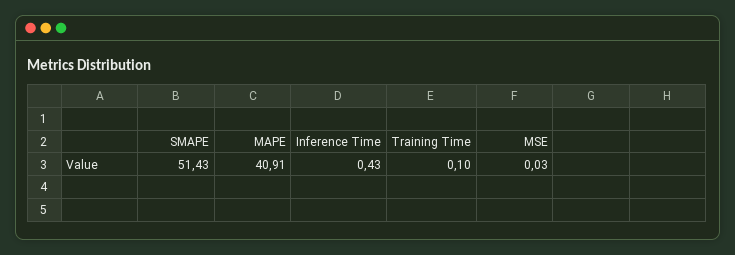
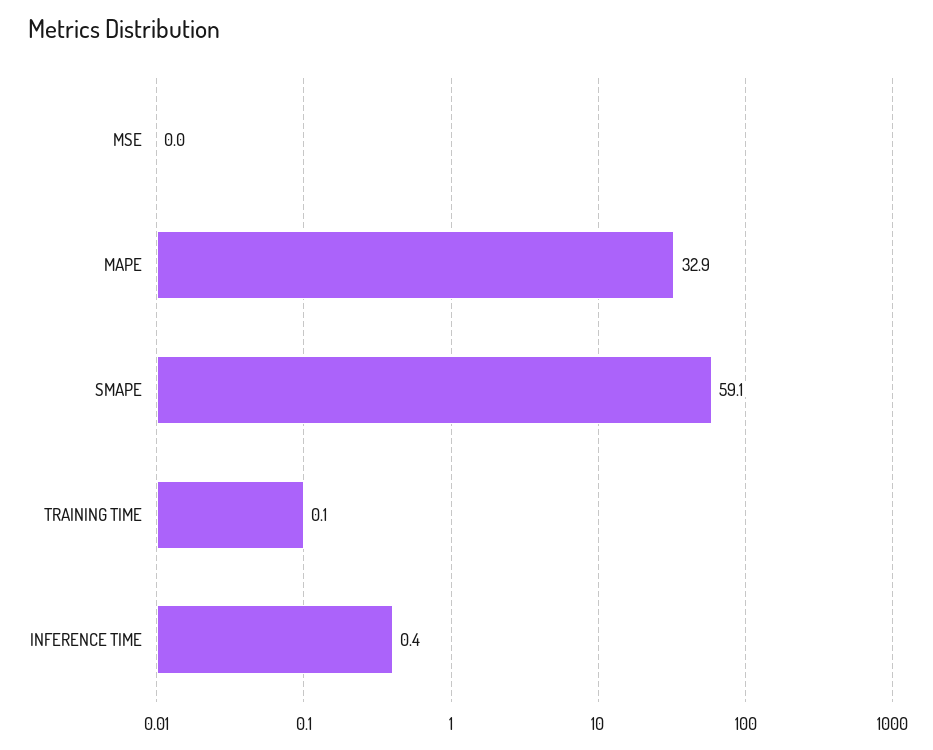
  {
-   "SMAPE": 51.43,
+   "SMAPE": 59.1,
-   "MAPE": 40.91,
+   "MAPE": 32.9,
    "Inference Time": 0.43,
    "Training Time": 0.1,
    "MSE": 0.03
  }

